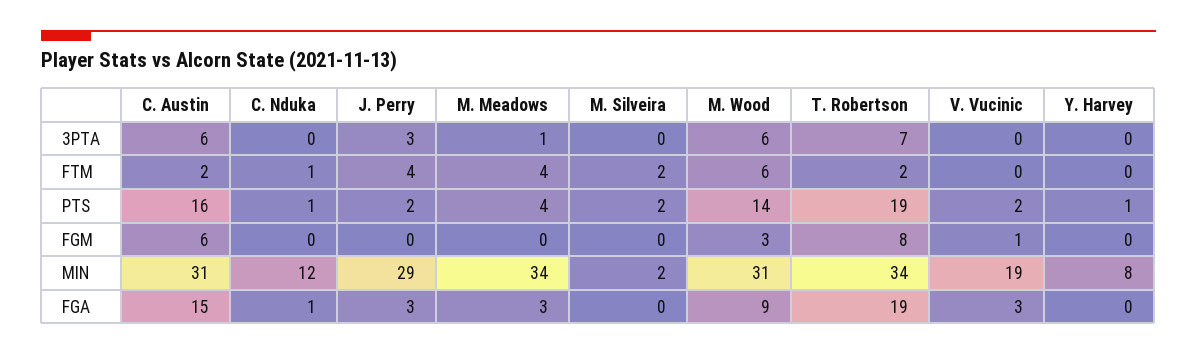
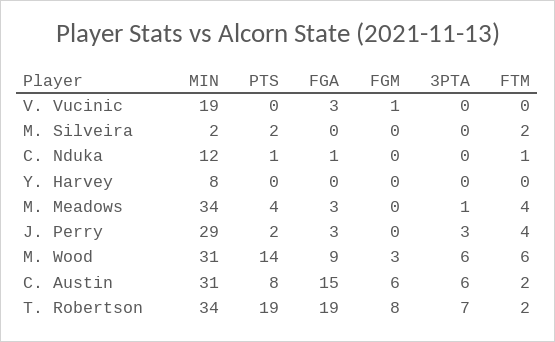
  {
    "C. Austin": {
      "3PTA": 6,
      "FTM": 2,
-     "PTS": 16,
+     "PTS": 8,
      "FGM": 6,
      "MIN": 31,
      "FGA": 15
    },
    "C. Nduka": {
      "3PTA": 0,
      "FTM": 1,
      "PTS": 1,
      "FGM": 0,
      "MIN": 12,
      "FGA": 1
    },
    "J. Perry": {
      "3PTA": 3,
      "FTM": 4,
      "PTS": 2,
      "FGM": 0,
      "MIN": 29,
      "FGA": 3
    },
    "M. Meadows": {
      "3PTA": 1,
      "FTM": 4,
      "PTS": 4,
      "FGM": 0,
      "MIN": 34,
      "FGA": 3
    },
    "M. Silveira": {
      "3PTA": 0,
      "FTM": 2,
      "PTS": 2,
      "FGM": 0,
      "MIN": 2,
      "FGA": 0
    },
    "M. Wood": {
      "3PTA": 6,
      "FTM": 6,
      "PTS": 14,
      "FGM": 3,
      "MIN": 31,
      "FGA": 9
    },
    "T. Robertson": {
      "3PTA": 7,
      "FTM": 2,
      "PTS": 19,
      "FGM": 8,
      "MIN": 34,
      "FGA": 19
    },
    "V. Vucinic": {
      "3PTA": 0,
      "FTM": 0,
-     "PTS": 2,
+     "PTS": 0,
      "FGM": 1,
      "MIN": 19,
      "FGA": 3
    },
    "Y. Harvey": {
      "3PTA": 0,
      "FTM": 0,
-     "PTS": 1,
+     "PTS": 0,
      "FGM": 0,
      "MIN": 8,
      "FGA": 0
    }
  }

